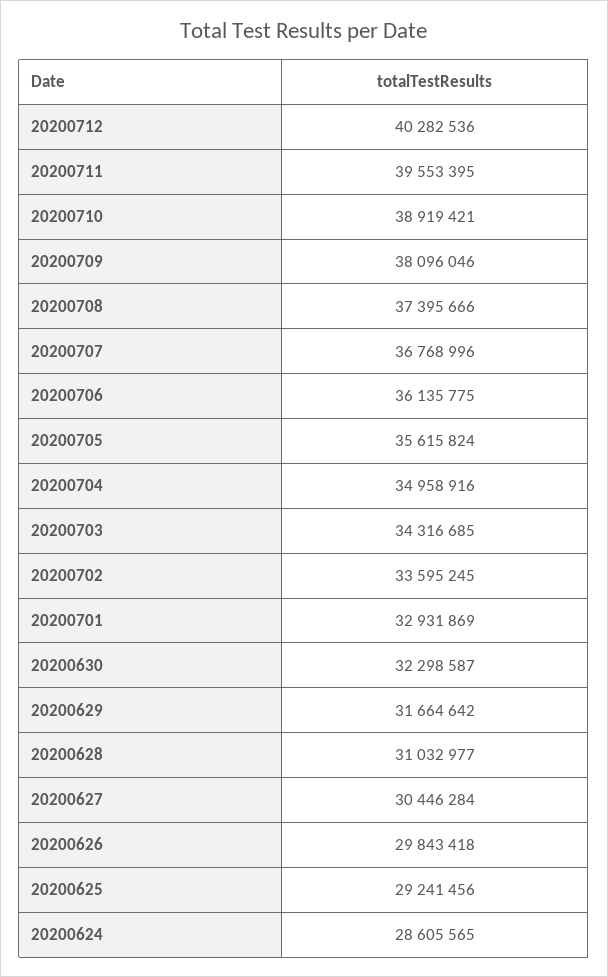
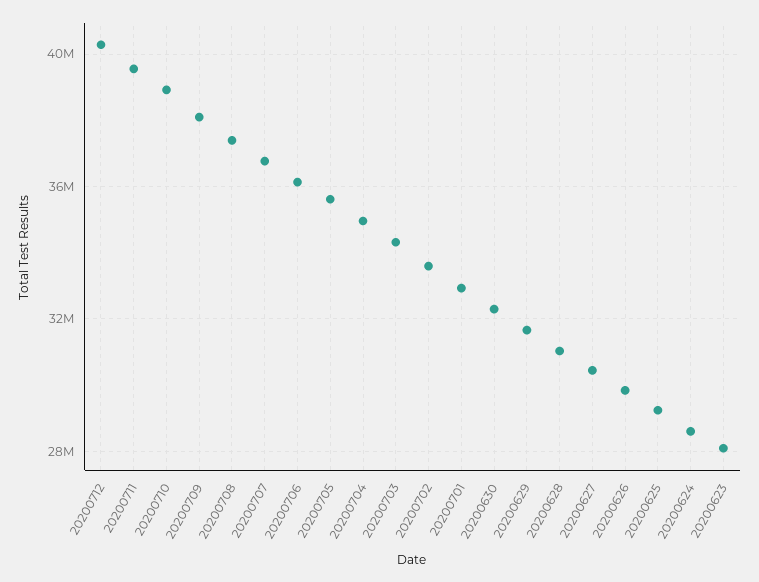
  {
    "20200712": 40282536,
    "20200711": 39553395,
    "20200710": 38919421,
    "20200709": 38096046,
    "20200708": 37395666,
    "20200707": 36768996,
    "20200706": 36135775,
    "20200705": 35615824,
    "20200704": 34958916,
    "20200703": 34316685,
    "20200702": 33595245,
    "20200701": 32931869,
    "20200630": 32298587,
    "20200629": 31664642,
    "20200628": 31032977,
    "20200627": 30446284,
    "20200626": 29843418,
    "20200625": 29241456,
-   "20200624": 28605565
+   "20200624": 28605565,
+   "20200623": 28000000
  }

